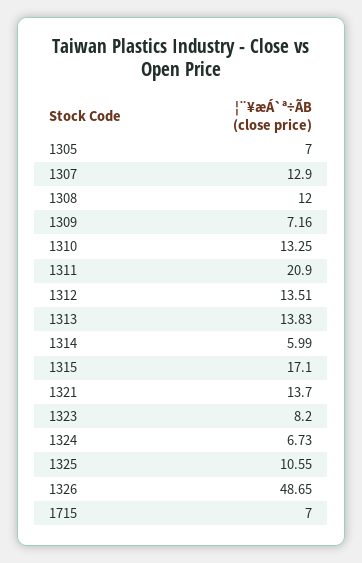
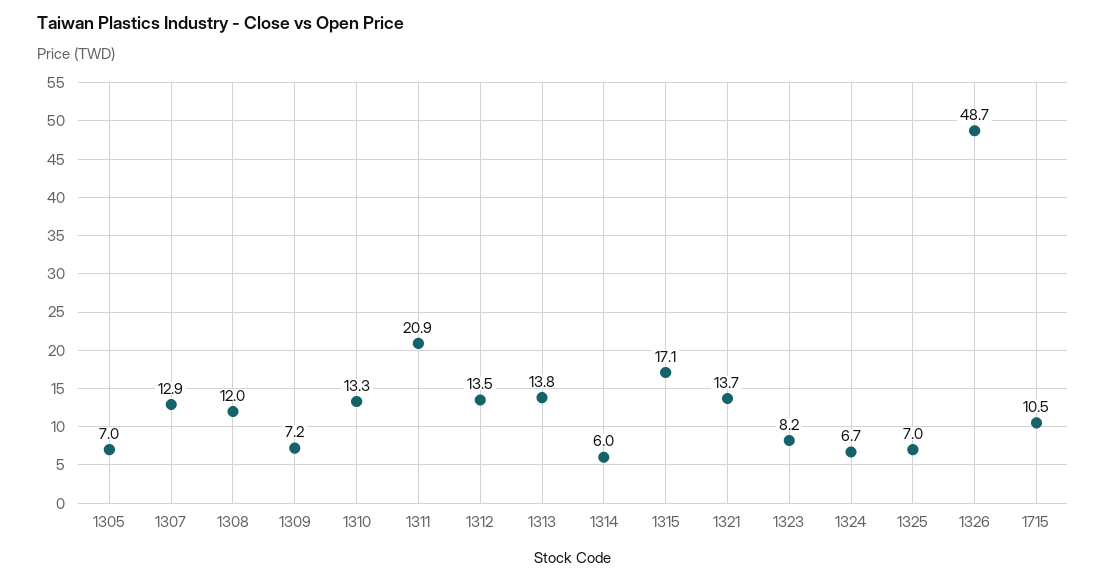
  {
    "1305": 7,
    "1307": 12.9,
    "1308": 12,
    "1309": 7.16,
    "1310": 13.25,
    "1311": 20.9,
    "1312": 13.51,
    "1313": 13.83,
    "1314": 5.99,
    "1315": 17.1,
    "1321": 13.7,
    "1323": 8.2,
    "1324": 6.73,
-   "1325": 10.55,
+   "1325": 7,
    "1326": 48.65,
-   "1715": 7
+   "1715": 10.5
  }

